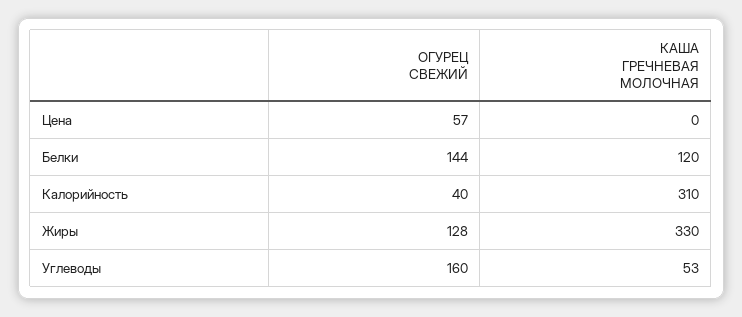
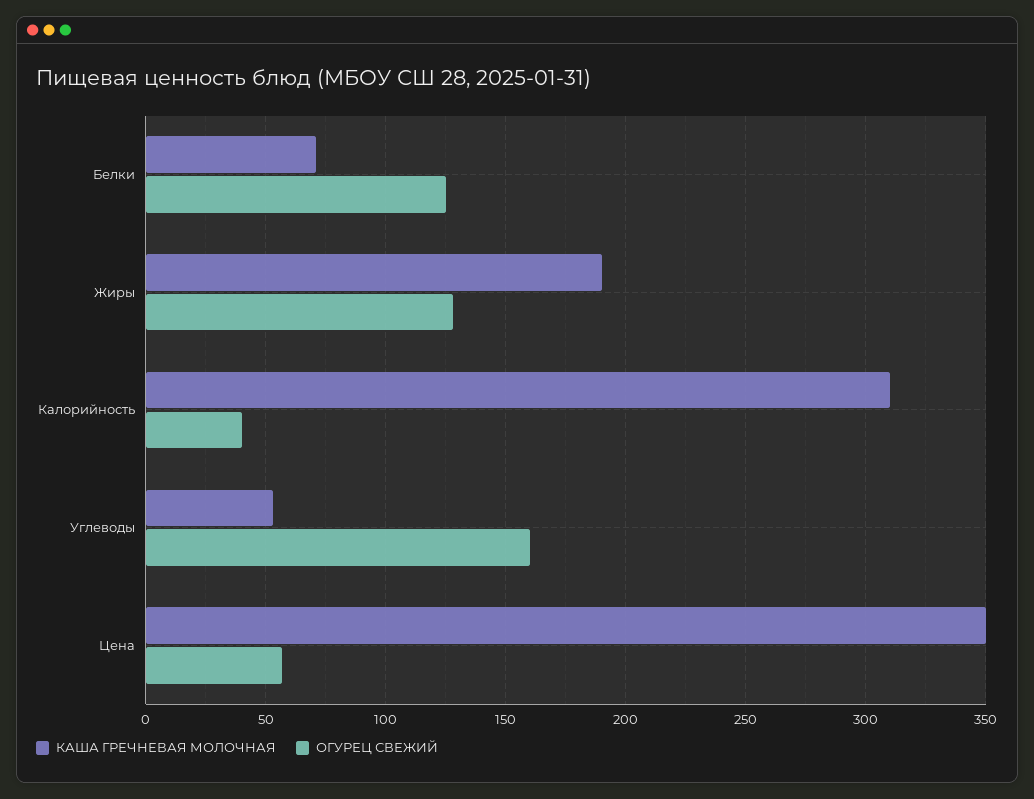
  {
    "ОГУРЕЦ СВЕЖИЙ": {
      "Цена": 57,
-     "Белки": 144,
+     "Белки": 125,
      "Калорийность": 40,
      "Жиры": 128,
      "Углеводы": 160
    },
    "КАША ГРЕЧНЕВАЯ МОЛОЧНАЯ": {
-     "Цена": 0,
+     "Цена": 350,
-     "Белки": 120,
+     "Белки": 70,
      "Калорийность": 310,
-     "Жиры": 330,
+     "Жиры": 190,
      "Углеводы": 53
    }
  }

